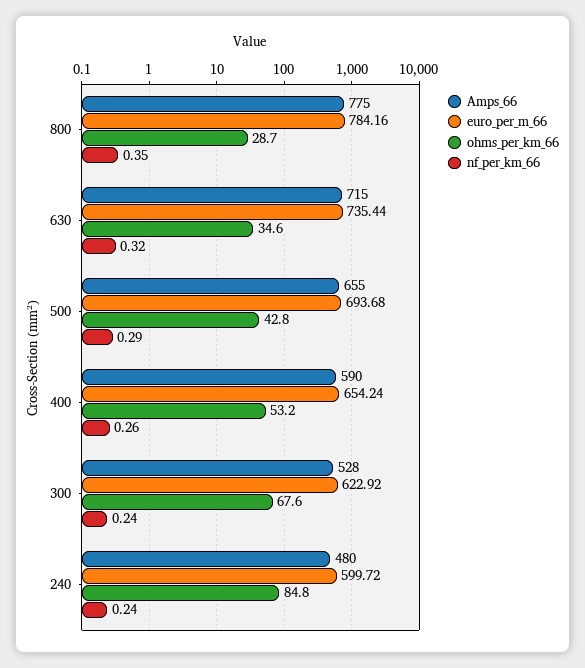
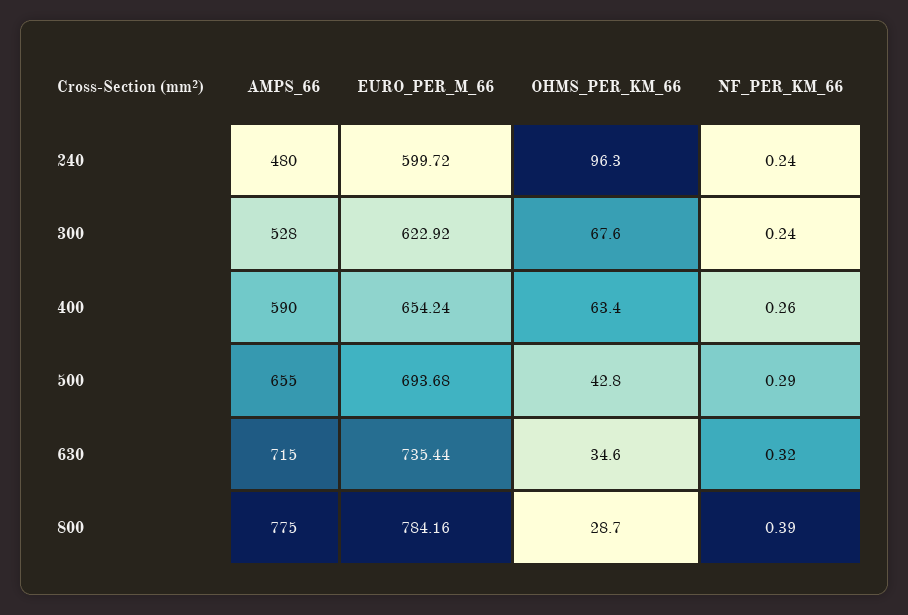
  {
    "Amps_66": {
      "800": 775,
      "630": 715,
      "500": 655,
      "400": 590,
      "300": 528,
      "240": 480
    },
    "euro_per_m_66": {
      "800": 784.16,
      "630": 735.44,
      "500": 693.68,
      "400": 654.24,
      "300": 622.92,
      "240": 599.72
    },
    "ohms_per_km_66": {
      "800": 28.7,
      "630": 34.6,
      "500": 42.8,
-     "400": 53.2,
+     "400": 63.4,
      "300": 67.6,
-     "240": 84.8
+     "240": 96.3
    },
    "nf_per_km_66": {
-     "800": 0.35,
+     "800": 0.39,
      "630": 0.32,
      "500": 0.29,
      "400": 0.26,
      "300": 0.24,
      "240": 0.24
    }
  }

